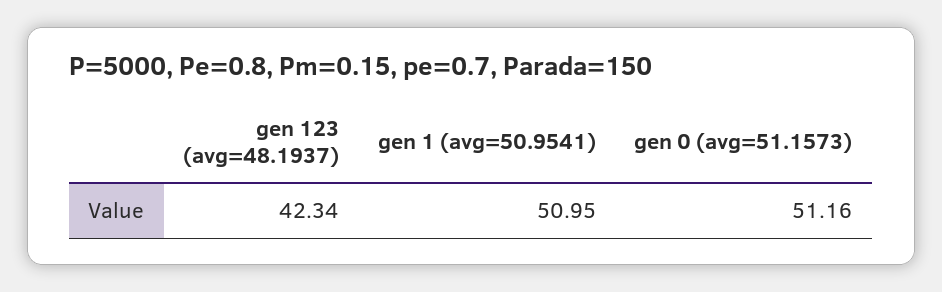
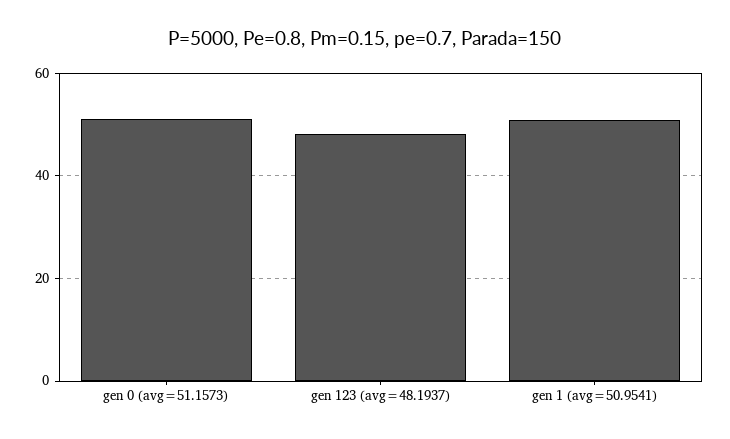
  {
-   "gen 123 (avg=48.1937)": 42.34,
+   "gen 123 (avg=48.1937)": 48,
    "gen 1 (avg=50.9541)": 50.95,
    "gen 0 (avg=51.1573)": 51.16
  }

